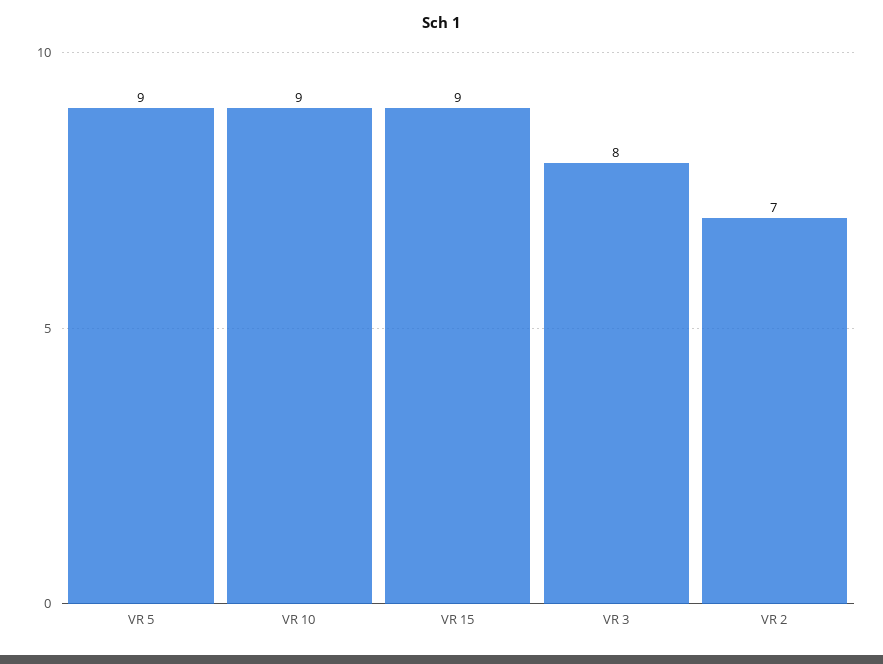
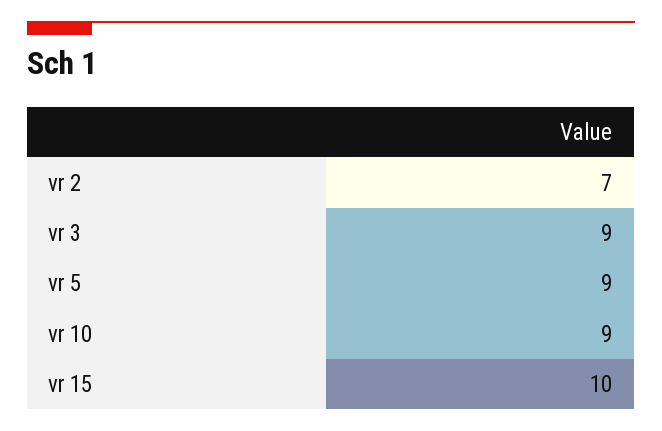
  {
    "VR 5": 9,
    "VR 10": 9,
-   "VR 15": 9,
+   "VR 15": 10,
-   "VR 3": 8,
+   "VR 3": 9,
    "VR 2": 7
  }

